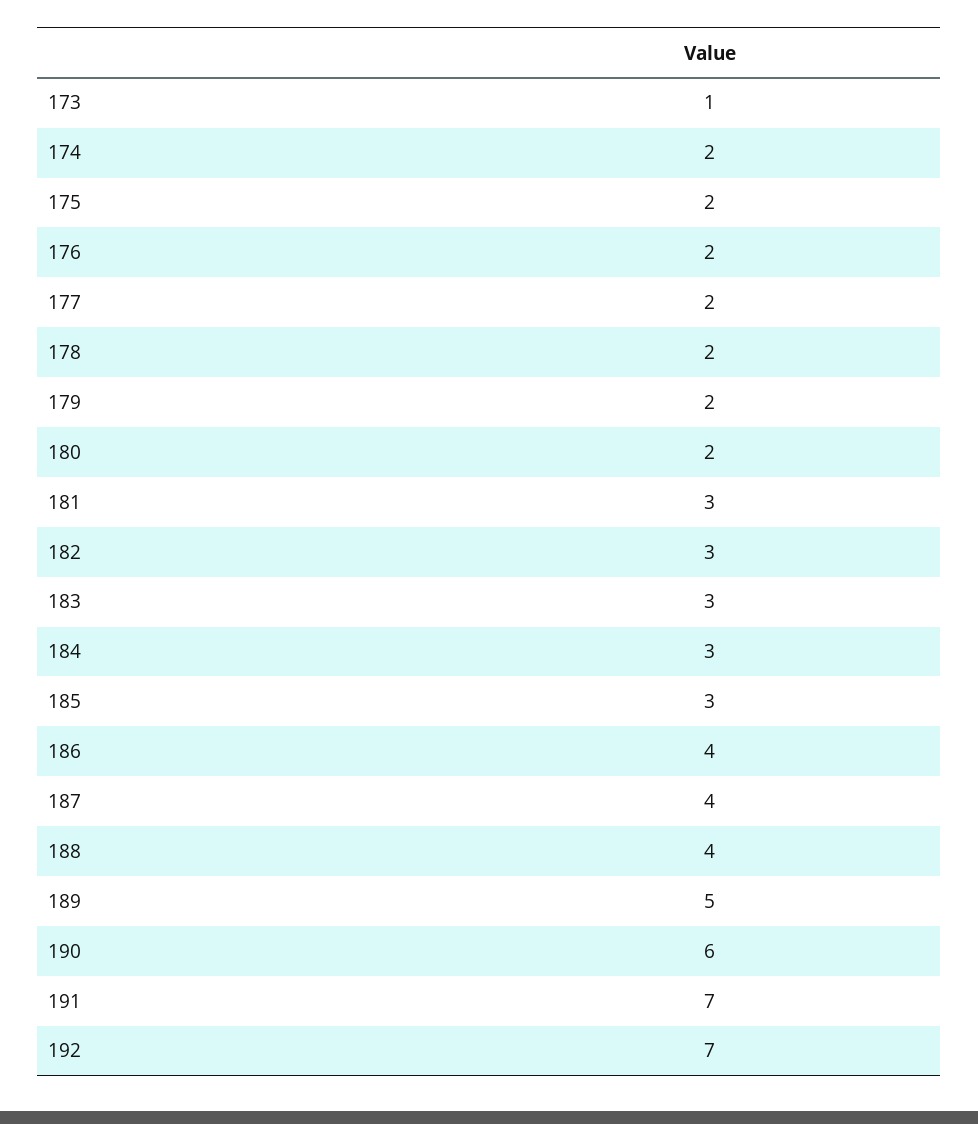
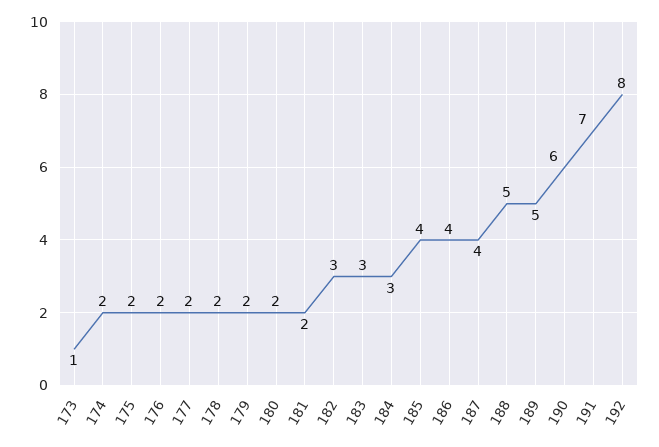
  {
    "173": 1,
    "174": 2,
    "175": 2,
    "176": 2,
    "177": 2,
    "178": 2,
    "179": 2,
    "180": 2,
-   "181": 3,
+   "181": 2,
    "182": 3,
    "183": 3,
    "184": 3,
-   "185": 3,
+   "185": 4,
    "186": 4,
    "187": 4,
-   "188": 4,
+   "188": 5,
    "189": 5,
    "190": 6,
    "191": 7,
-   "192": 7
+   "192": 8
  }

